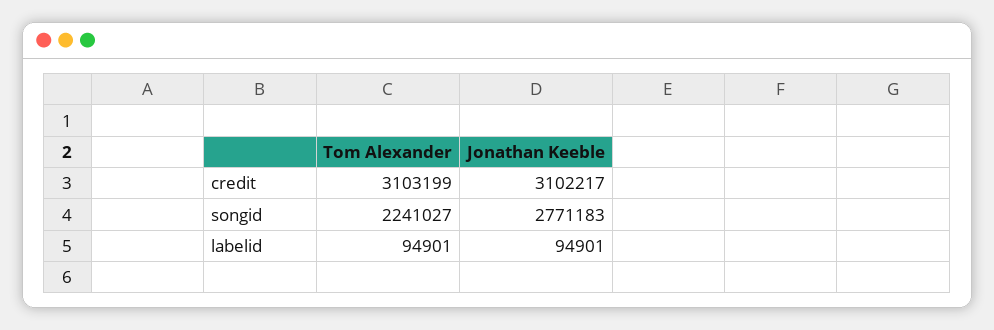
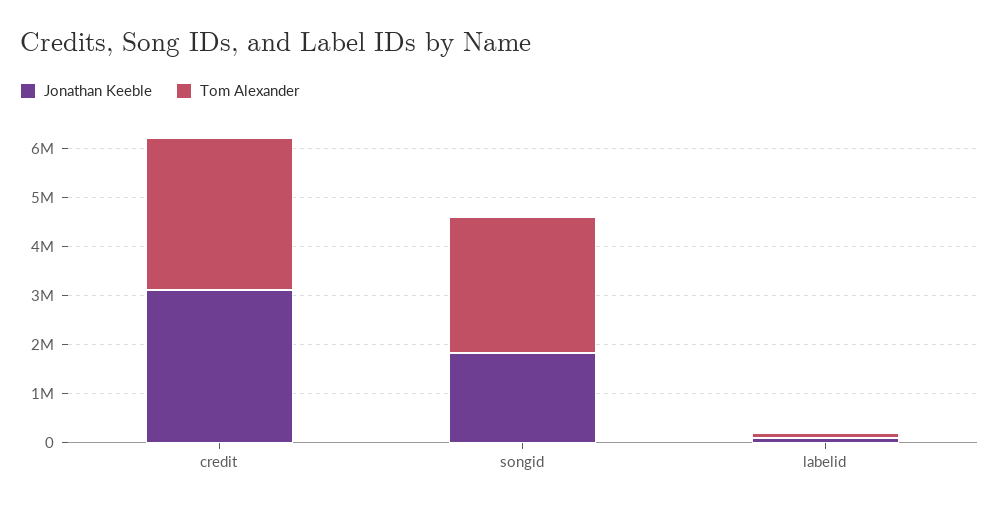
  {
    "Tom Alexander": {
      "credit": 3103199,
-     "songid": 2241027,
+     "songid": 2800000,
      "labelid": 94901
    },
    "Jonathan Keeble": {
      "credit": 3102217,
-     "songid": 2771183,
+     "songid": 1800000,
      "labelid": 94901
    }
  }

